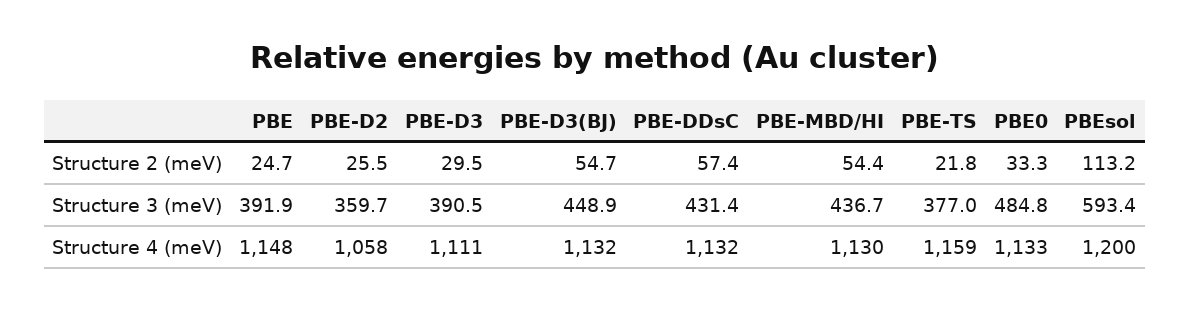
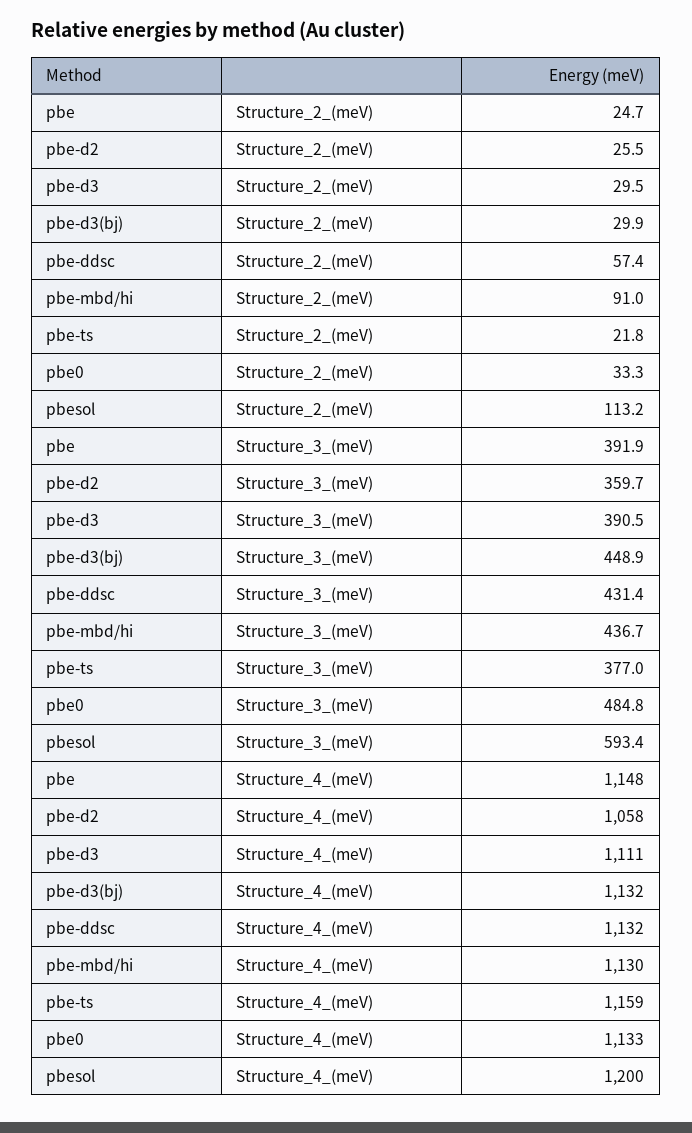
  {
    "PBE": {
      "Structure 2 (meV)": 24.7,
      "Structure 3 (meV)": 391.9,
      "Structure 4 (meV)": 1148
    },
    "PBE-D2": {
      "Structure 2 (meV)": 25.5,
      "Structure 3 (meV)": 359.7,
      "Structure 4 (meV)": 1058
    },
    "PBE-D3": {
      "Structure 2 (meV)": 29.5,
      "Structure 3 (meV)": 390.5,
      "Structure 4 (meV)": 1111
    },
    "PBE-D3(BJ)": {
-     "Structure 2 (meV)": 54.7,
+     "Structure 2 (meV)": 29.9,
      "Structure 3 (meV)": 448.9,
      "Structure 4 (meV)": 1132
    },
    "PBE-DDsC": {
      "Structure 2 (meV)": 57.4,
      "Structure 3 (meV)": 431.4,
      "Structure 4 (meV)": 1132
    },
    "PBE-MBD/HI": {
-     "Structure 2 (meV)": 54.4,
+     "Structure 2 (meV)": 91,
      "Structure 3 (meV)": 436.7,
      "Structure 4 (meV)": 1130
    },
    "PBE-TS": {
      "Structure 2 (meV)": 21.8,
      "Structure 3 (meV)": 377,
      "Structure 4 (meV)": 1159
    },
    "PBE0": {
      "Structure 2 (meV)": 33.3,
      "Structure 3 (meV)": 484.8,
      "Structure 4 (meV)": 1133
    },
    "PBEsol": {
      "Structure 2 (meV)": 113.2,
      "Structure 3 (meV)": 593.4,
      "Structure 4 (meV)": 1200
    }
  }

